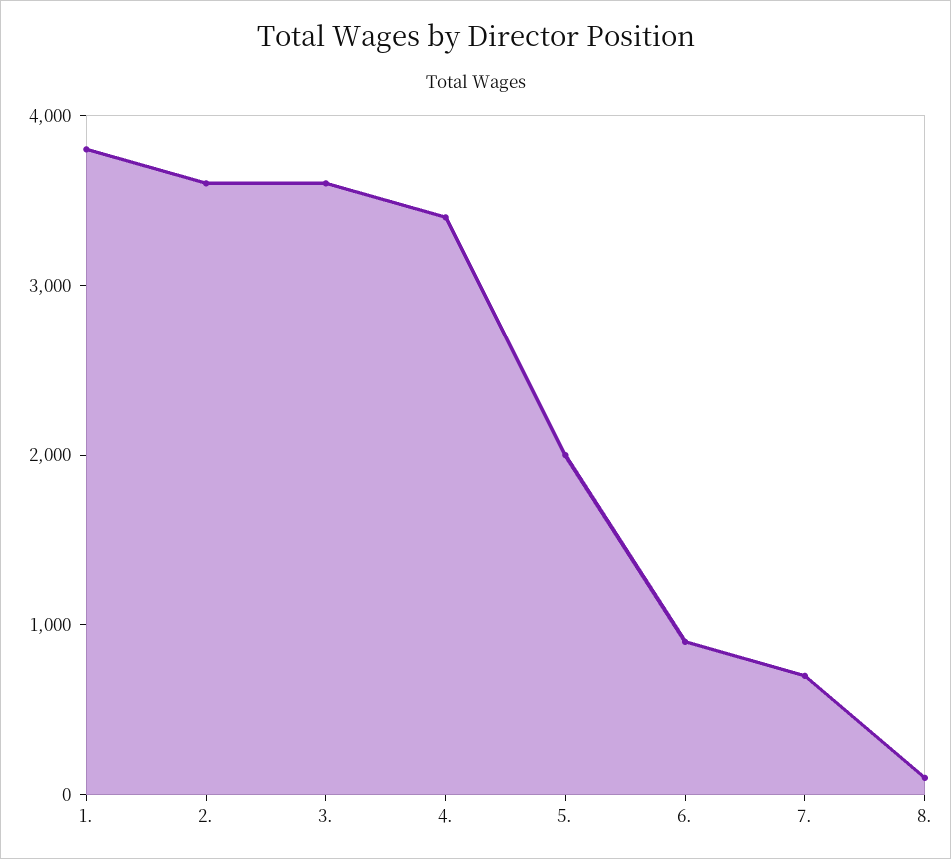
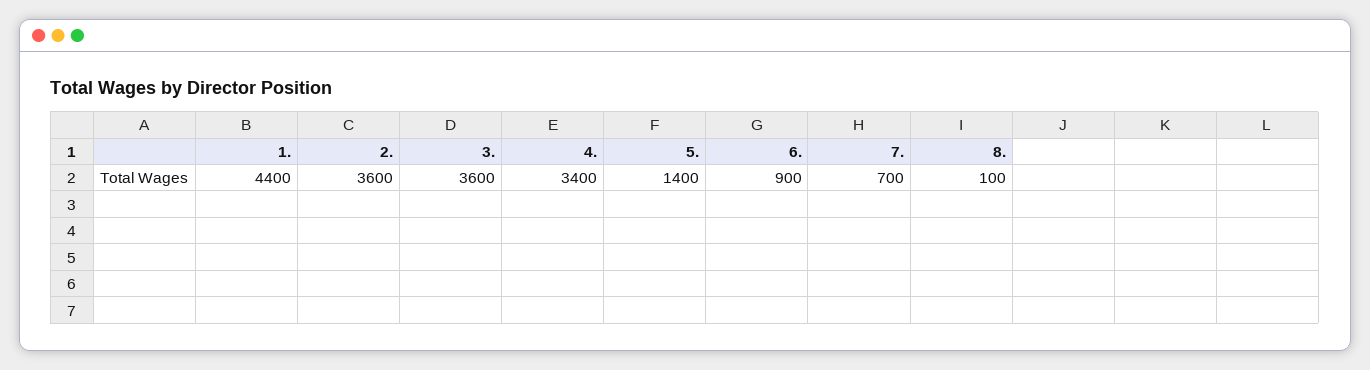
  {
-   "1.": 3800,
+   "1.": 4400,
    "2.": 3600,
    "3.": 3600,
    "4.": 3400,
-   "5.": 2000,
+   "5.": 1400,
    "6.": 900,
    "7.": 700,
    "8.": 100
  }

